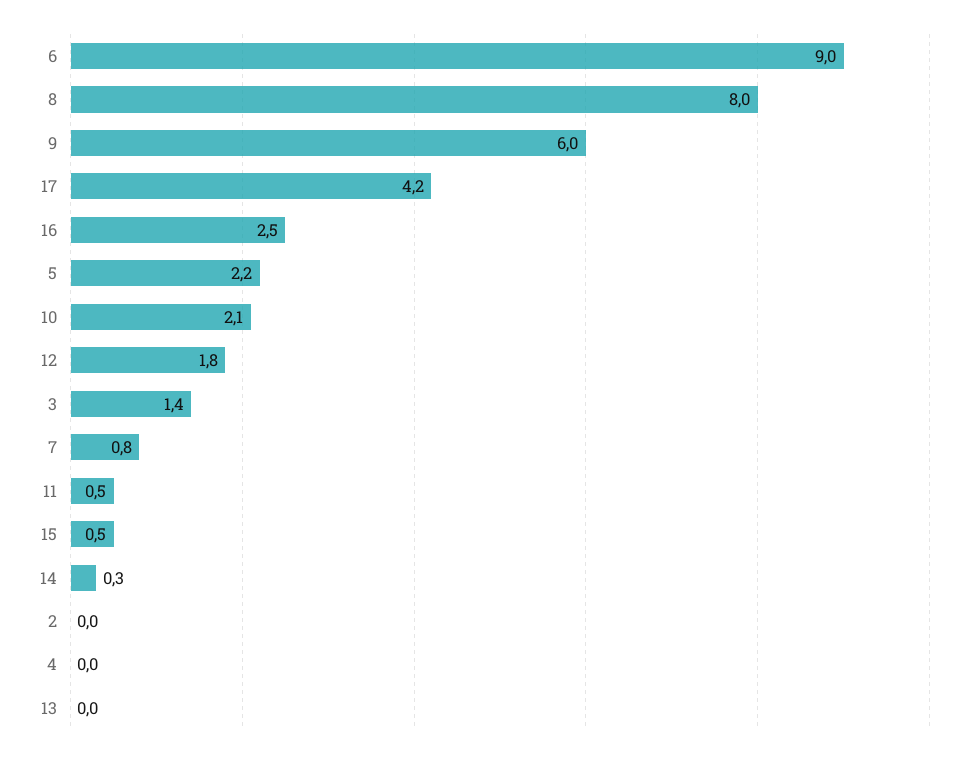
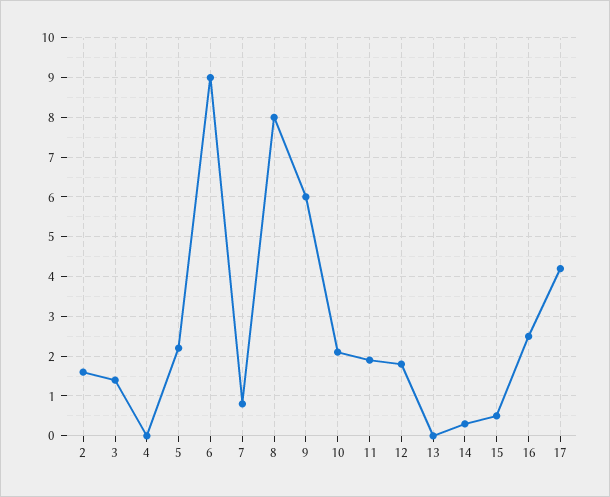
  {
    "6": 9,
    "8": 8,
    "9": 6,
    "17": 4.2,
    "16": 2.5,
    "5": 2.2,
    "10": 2.1,
    "12": 1.8,
    "3": 1.4,
    "7": 0.8,
-   "11": 0.5,
+   "11": 2,
    "15": 0.5,
    "14": 0.3,
-   "2": 0,
+   "2": 1.5,
    "4": 0,
    "13": 0
  }

